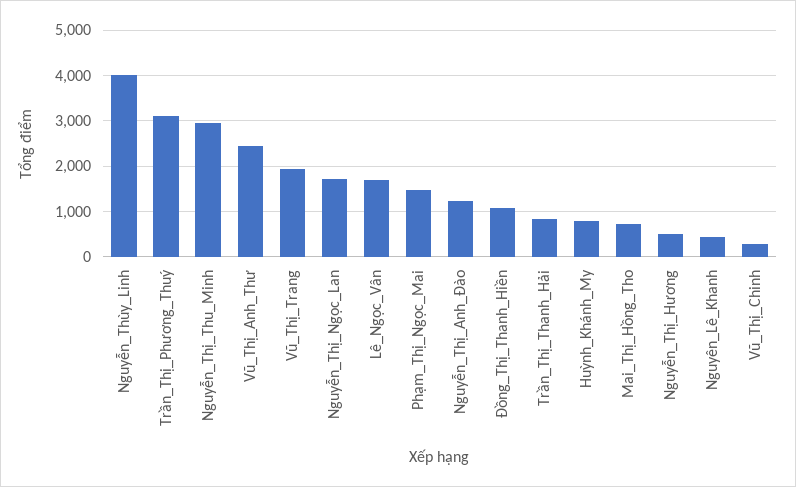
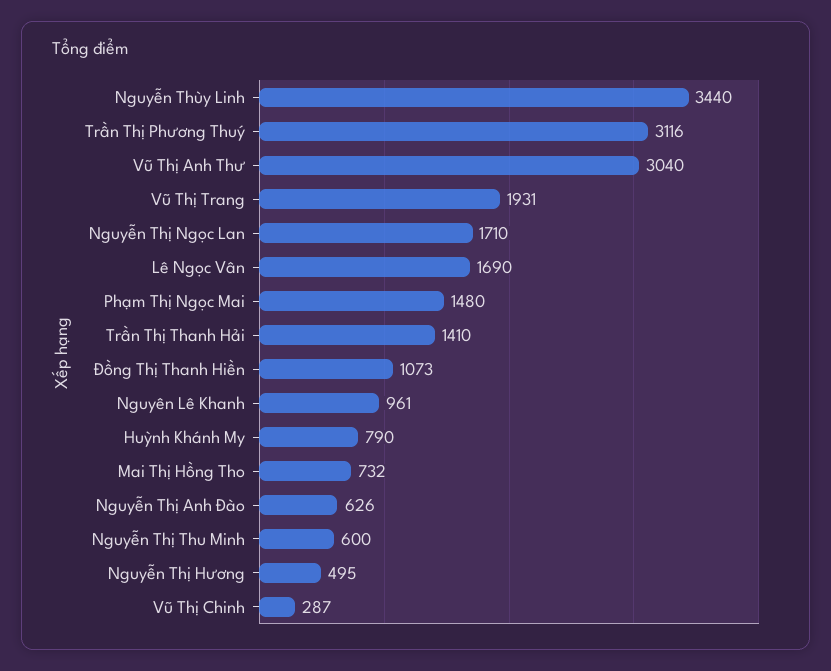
  {
-   "Nguyễn_Thùy_Linh": 4000,
+   "Nguyễn_Thùy_Linh": 3440,
    "Trần_Thị_Phương_Thuý": 3116,
-   "Nguyễn_Thị_Thu_Minh": 3000,
+   "Nguyễn_Thị_Thu_Minh": 600,
-   "Vũ_Thị_Anh_Thư": 2400,
+   "Vũ_Thị_Anh_Thư": 3040,
    "Vũ_Thị_Trang": 1931,
    "Nguyễn_Thị_Ngọc_Lan": 1710,
    "Lê_Ngọc_Vân": 1690,
    "Phạm_Thị_Ngọc_Mai": 1480,
-   "Nguyễn_Thị_Anh_Đào": 1200,
+   "Nguyễn_Thị_Anh_Đào": 626,
    "Đồng_Thị_Thanh_Hiền": 1073,
-   "Trần_Thị_Thanh_Hải": 800,
+   "Trần_Thị_Thanh_Hải": 1410,
    "Huỳnh_Khánh_My": 790,
    "Mai_Thị_Hồng_Tho": 732,
    "Nguyễn_Thị_Hương": 495,
-   "Nguyên_Lê_Khanh": 400,
+   "Nguyên_Lê_Khanh": 961,
    "Vũ_Thị_Chinh": 287
  }

